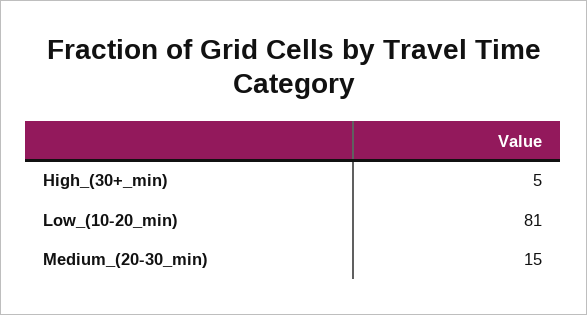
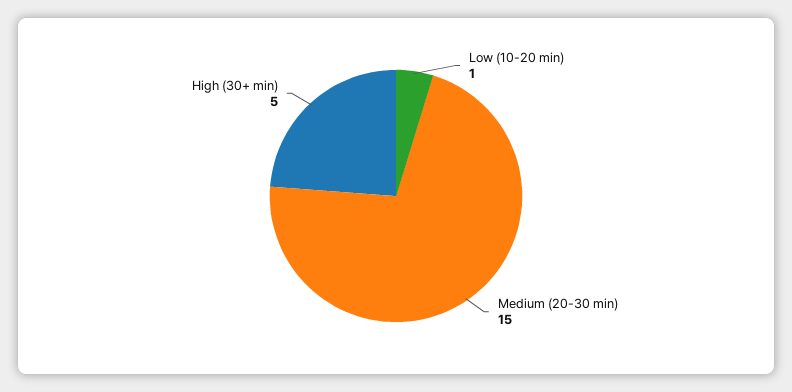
  {
    "High_(30+_min)": 5,
-   "Low_(10-20_min)": 81,
+   "Low_(10-20_min)": 1,
    "Medium_(20-30_min)": 15
  }

